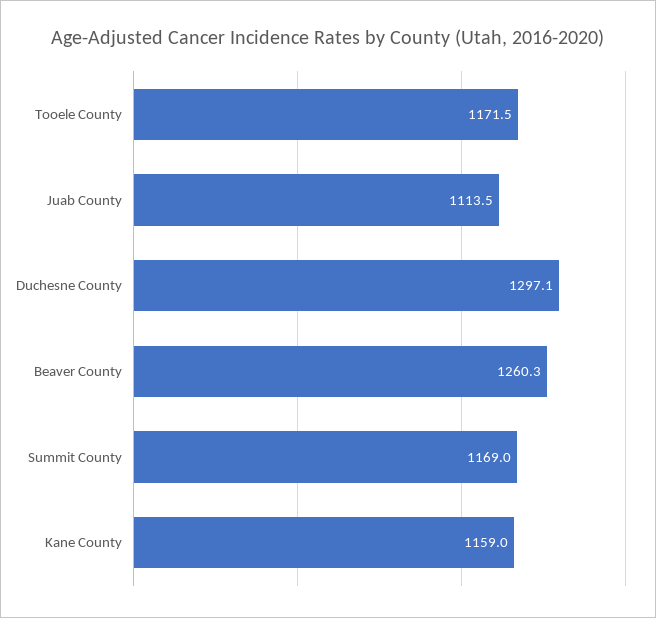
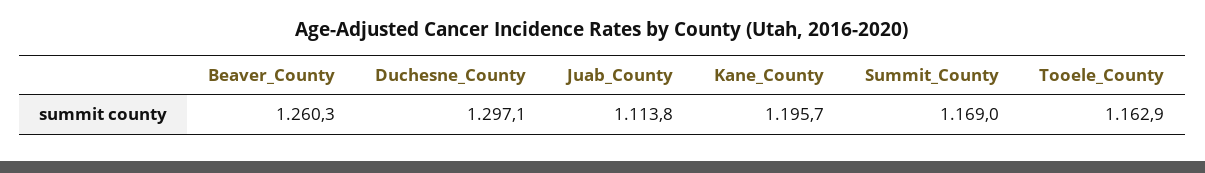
  {
-   "Tooele County": 1171.5,
+   "Tooele County": 1162.9,
-   "Juab County": 1113.5,
+   "Juab County": 1113.8,
    "Duchesne County": 1297.1,
    "Beaver County": 1260.3,
    "Summit County": 1169,
-   "Kane County": 1159
+   "Kane County": 1195.7
  }

